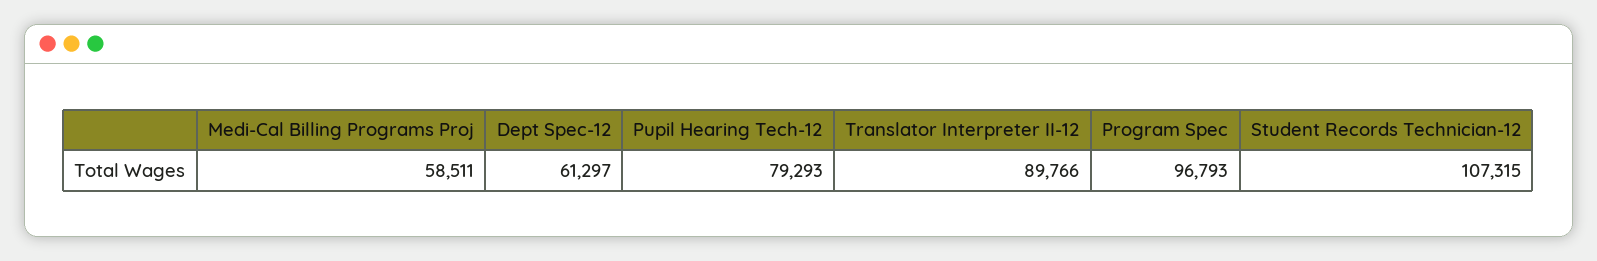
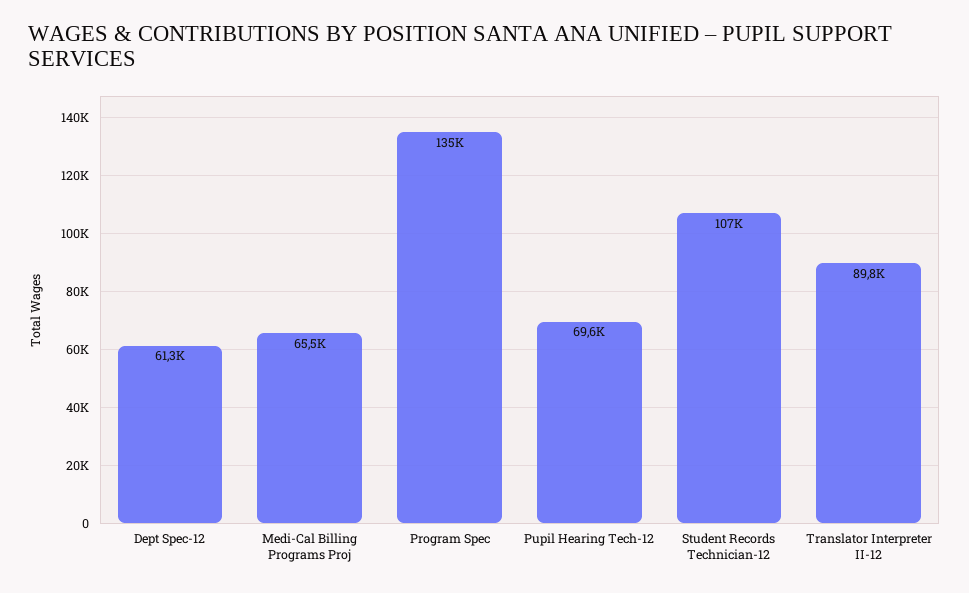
  {
-   "Medi-Cal Billing Programs Proj": 58511,
+   "Medi-Cal Billing Programs Proj": 65500,
    "Dept Spec-12": 61297,
-   "Pupil Hearing Tech-12": 79293,
+   "Pupil Hearing Tech-12": 69600,
    "Translator Interpreter II-12": 89766,
-   "Program Spec": 96793,
+   "Program Spec": 135000,
    "Student Records Technician-12": 107315
  }

